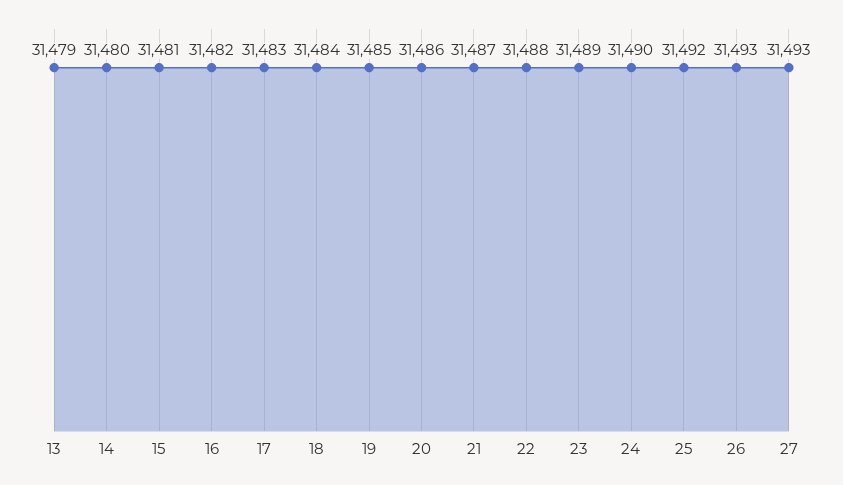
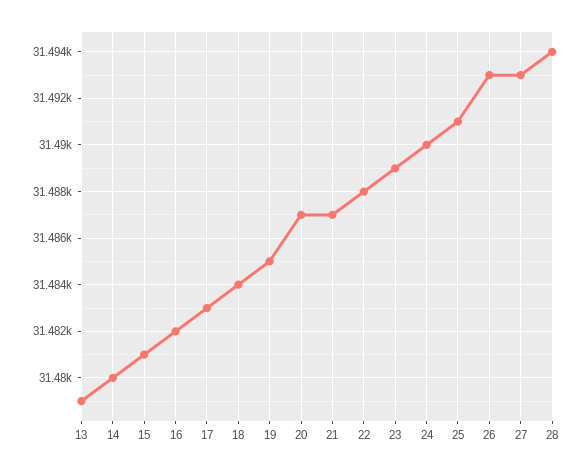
  {
    "13": 31479,
    "14": 31480,
    "15": 31481,
    "16": 31482,
    "17": 31483,
    "18": 31484,
    "19": 31485,
-   "20": 31486,
+   "20": 31487,
    "21": 31487,
    "22": 31488,
    "23": 31489,
    "24": 31490,
-   "25": 31492,
+   "25": 31491,
    "26": 31493,
-   "27": 31493
+   "27": 31493,
+   "28": 31494
  }

